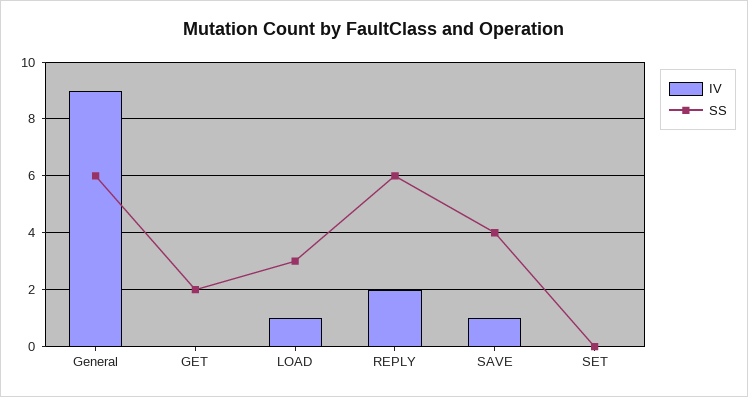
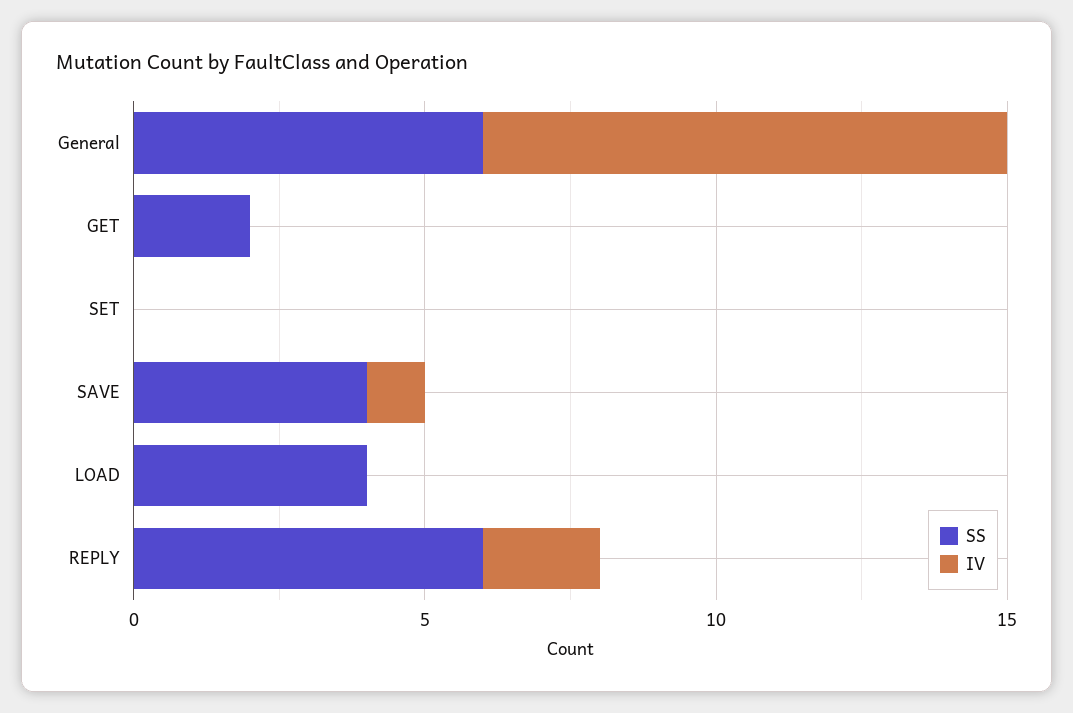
  {
    "IV": {
      "General": 9,
      "GET": 0,
-     "LOAD": 1,
+     "LOAD": 0,
      "REPLY": 2,
      "SAVE": 1,
      "SET": 0
    },
    "SS": {
      "General": 6,
      "GET": 2,
-     "LOAD": 3,
+     "LOAD": 4,
      "REPLY": 6,
      "SAVE": 4,
      "SET": 0
    }
  }

